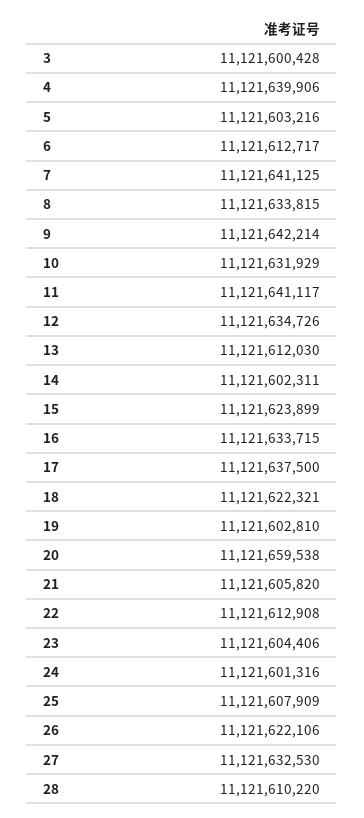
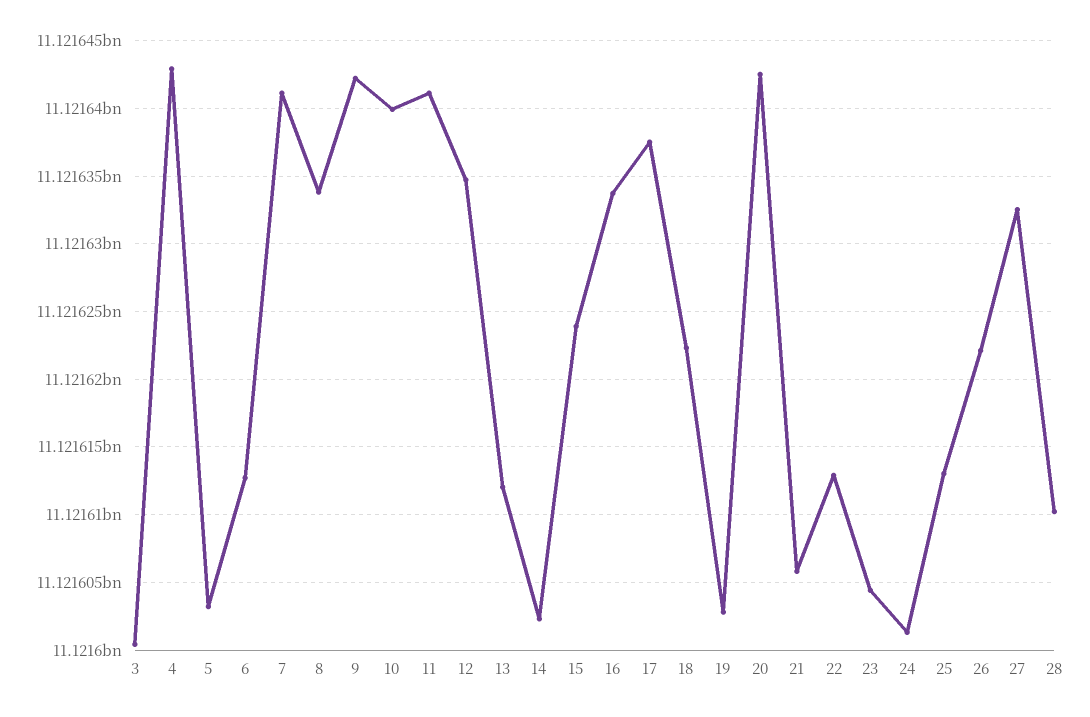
  {
    "3": 11121600428,
-   "4": 11121639906,
+   "4": 11121643000,
    "5": 11121603216,
    "6": 11121612717,
    "7": 11121641125,
    "8": 11121633815,
    "9": 11121642214,
-   "10": 11121631929,
+   "10": 11121640000,
    "11": 11121641117,
    "12": 11121634726,
    "13": 11121612030,
    "14": 11121602311,
    "15": 11121623899,
    "16": 11121633715,
    "17": 11121637500,
    "18": 11121622321,
    "19": 11121602810,
-   "20": 11121659538,
+   "20": 11121642500,
    "21": 11121605820,
    "22": 11121612908,
    "23": 11121604406,
    "24": 11121601316,
-   "25": 11121607909,
+   "25": 11121613000,
    "26": 11121622106,
    "27": 11121632530,
    "28": 11121610220
  }

